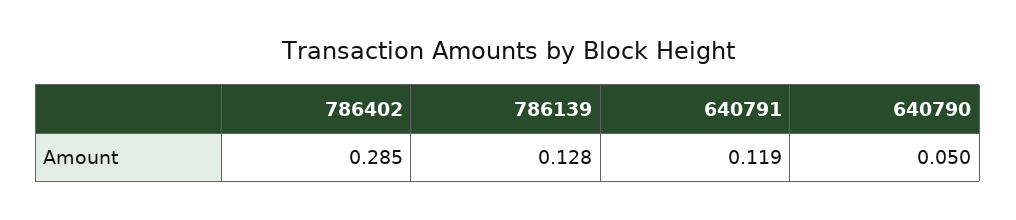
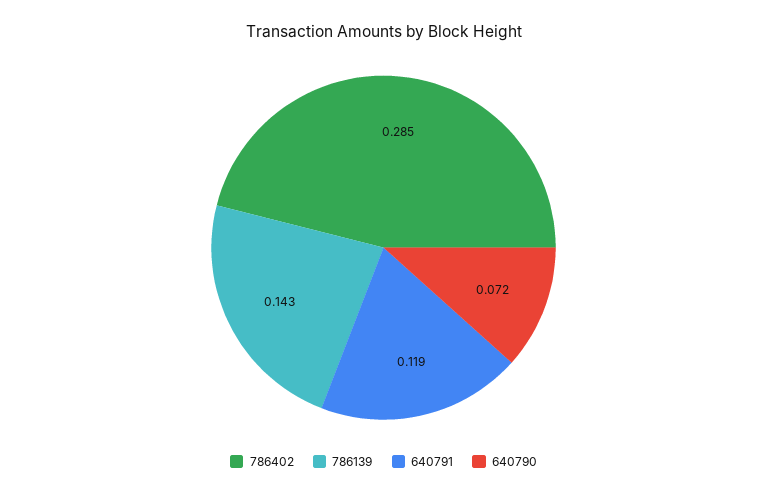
  {
    "786402": 0.285,
-   "786139": 0.128,
+   "786139": 0.143,
    "640791": 0.119,
-   "640790": 0.05
+   "640790": 0.072
  }

